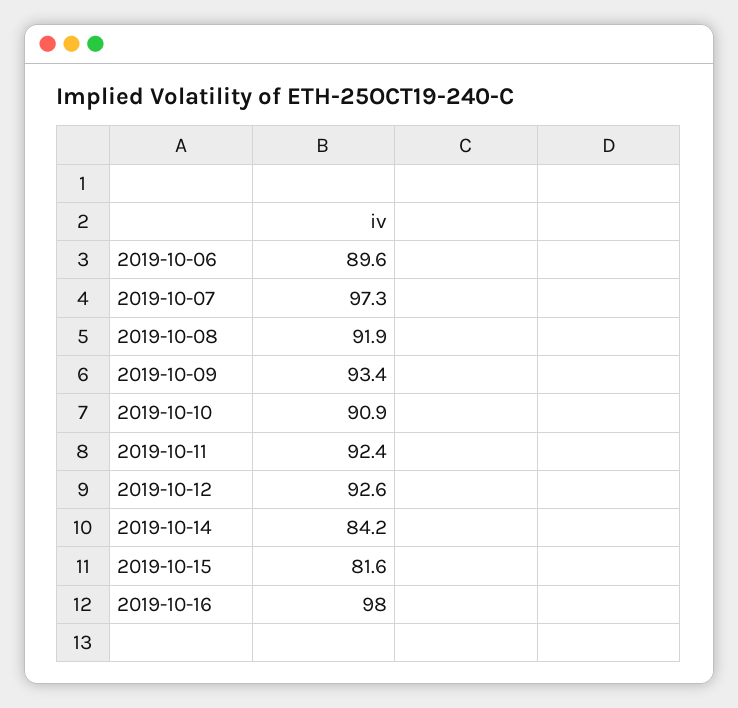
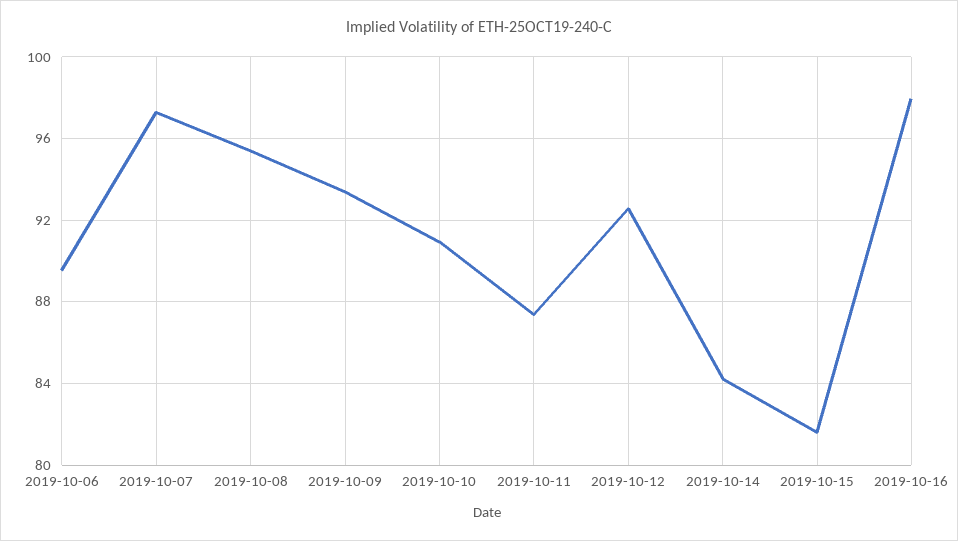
  {
    "2019-10-06": 89.6,
    "2019-10-07": 97.3,
-   "2019-10-08": 91.9,
+   "2019-10-08": 95.5,
    "2019-10-09": 93.4,
    "2019-10-10": 90.9,
-   "2019-10-11": 92.4,
+   "2019-10-11": 87.5,
    "2019-10-12": 92.6,
    "2019-10-14": 84.2,
    "2019-10-15": 81.6,
    "2019-10-16": 98
  }

